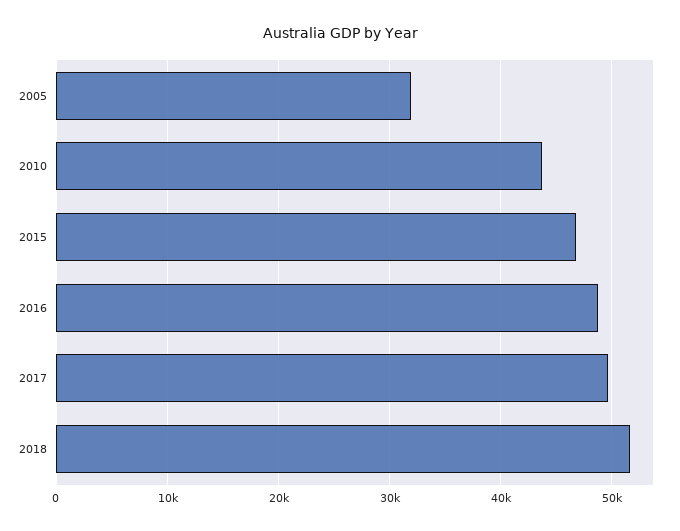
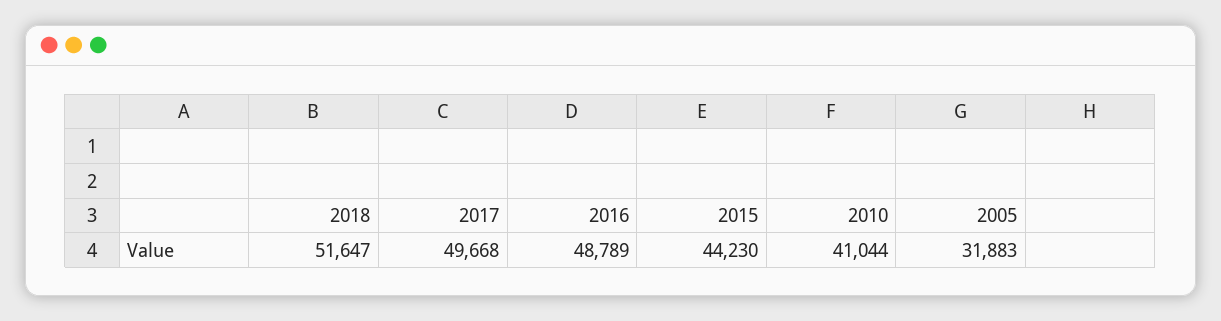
  {
    "2005": 31883,
-   "2010": 44000,
+   "2010": 41044,
-   "2015": 47000,
+   "2015": 44230,
    "2016": 48789,
    "2017": 49668,
    "2018": 51647
  }

